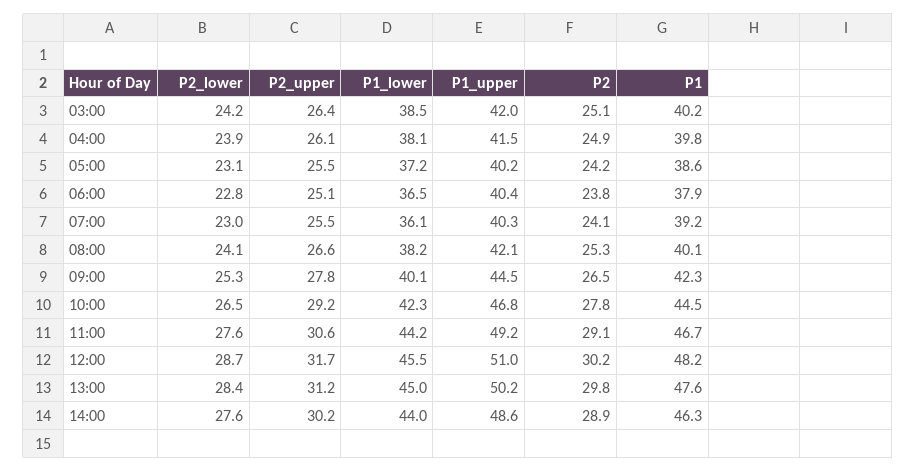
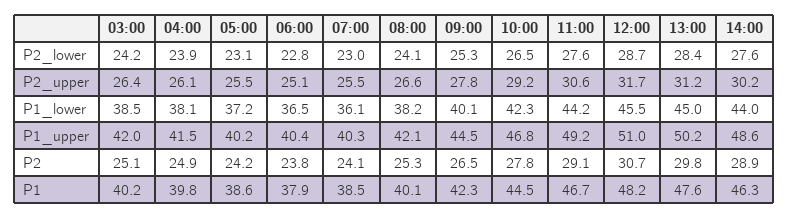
  {
    "P2_lower": {
      "03:00": 24.2,
      "04:00": 23.9,
      "05:00": 23.1,
      "06:00": 22.8,
      "07:00": 23,
      "08:00": 24.1,
      "09:00": 25.3,
      "10:00": 26.5,
      "11:00": 27.6,
      "12:00": 28.7,
      "13:00": 28.4,
      "14:00": 27.6
    },
    "P2_upper": {
      "03:00": 26.4,
      "04:00": 26.1,
      "05:00": 25.5,
      "06:00": 25.1,
      "07:00": 25.5,
      "08:00": 26.6,
      "09:00": 27.8,
      "10:00": 29.2,
      "11:00": 30.6,
      "12:00": 31.7,
      "13:00": 31.2,
      "14:00": 30.2
    },
    "P1_lower": {
      "03:00": 38.5,
      "04:00": 38.1,
      "05:00": 37.2,
      "06:00": 36.5,
      "07:00": 36.1,
      "08:00": 38.2,
      "09:00": 40.1,
      "10:00": 42.3,
      "11:00": 44.2,
      "12:00": 45.5,
      "13:00": 45,
      "14:00": 44
    },
    "P1_upper": {
      "03:00": 42,
      "04:00": 41.5,
      "05:00": 40.2,
      "06:00": 40.4,
      "07:00": 40.3,
      "08:00": 42.1,
      "09:00": 44.5,
      "10:00": 46.8,
      "11:00": 49.2,
      "12:00": 51,
      "13:00": 50.2,
      "14:00": 48.6
    },
    "P2": {
      "03:00": 25.1,
      "04:00": 24.9,
      "05:00": 24.2,
      "06:00": 23.8,
      "07:00": 24.1,
      "08:00": 25.3,
      "09:00": 26.5,
      "10:00": 27.8,
      "11:00": 29.1,
-     "12:00": 30.2,
+     "12:00": 30.7,
      "13:00": 29.8,
      "14:00": 28.9
    },
    "P1": {
      "03:00": 40.2,
      "04:00": 39.8,
      "05:00": 38.6,
      "06:00": 37.9,
-     "07:00": 39.2,
+     "07:00": 38.5,
      "08:00": 40.1,
      "09:00": 42.3,
      "10:00": 44.5,
      "11:00": 46.7,
      "12:00": 48.2,
      "13:00": 47.6,
      "14:00": 46.3
    }
  }

